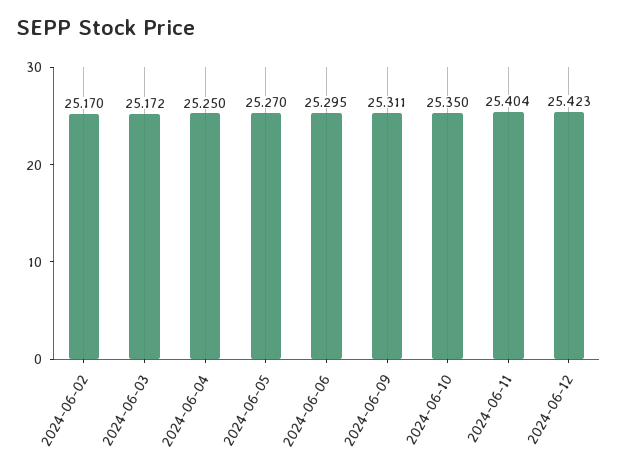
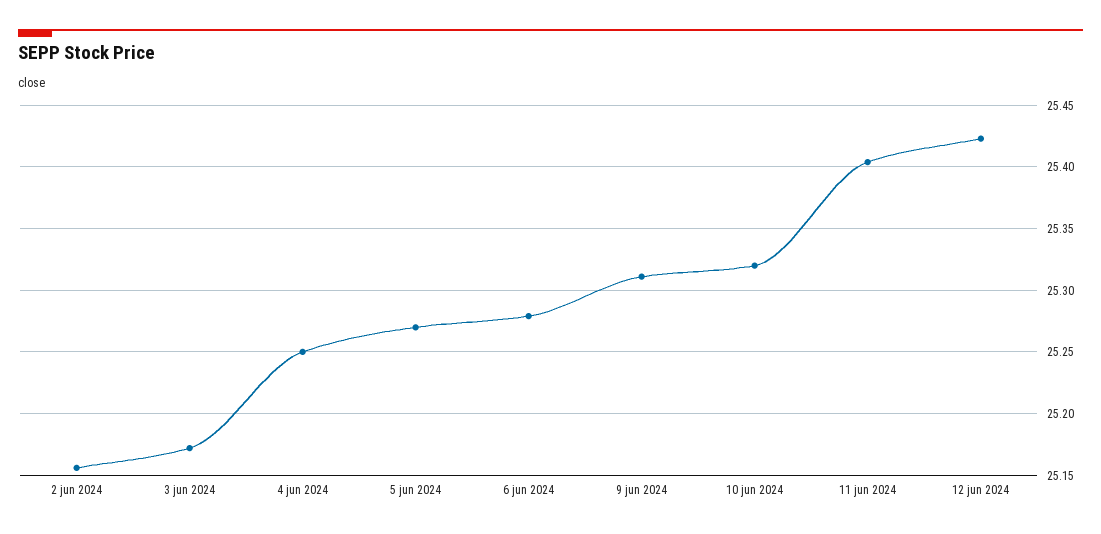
  {
-   "2024-06-02": 25.17,
+   "2024-06-02": 25.155,
    "2024-06-03": 25.172,
    "2024-06-04": 25.25,
    "2024-06-05": 25.27,
-   "2024-06-06": 25.295,
+   "2024-06-06": 25.28,
    "2024-06-09": 25.311,
-   "2024-06-10": 25.35,
+   "2024-06-10": 25.32,
    "2024-06-11": 25.404,
    "2024-06-12": 25.423
  }

